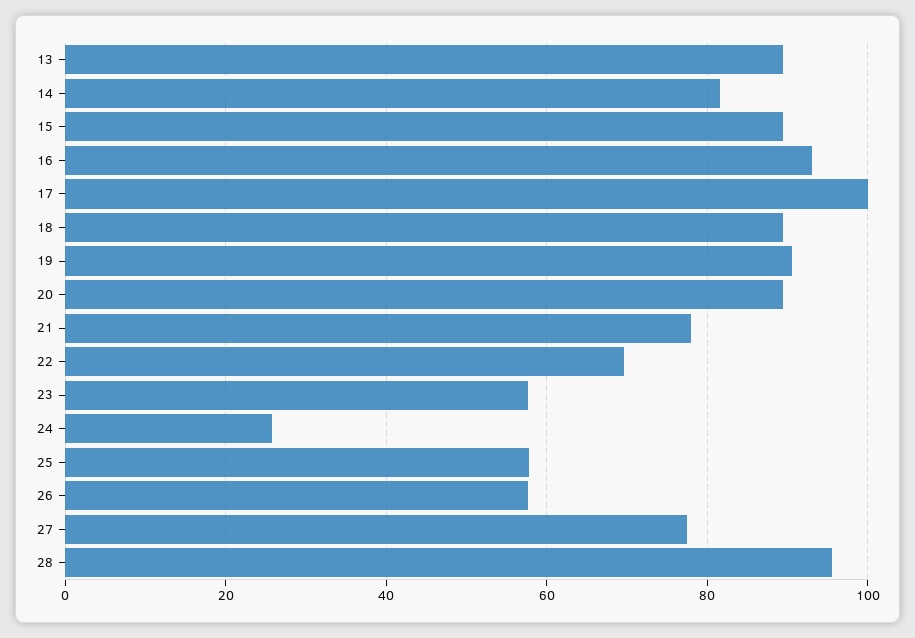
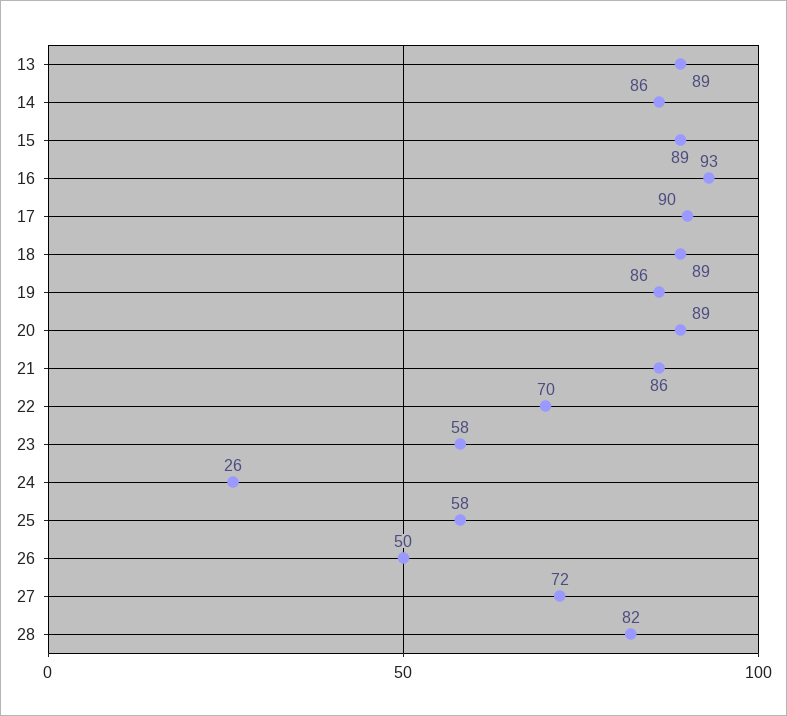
  {
    "13": 89,
-   "14": 82,
+   "14": 86,
    "15": 89,
    "16": 93,
-   "17": 100,
+   "17": 90,
    "18": 89,
-   "19": 90,
+   "19": 86,
    "20": 89,
-   "21": 78,
+   "21": 86,
    "22": 70,
    "23": 58,
    "24": 26,
    "25": 58,
-   "26": 58,
+   "26": 50,
-   "27": 78,
+   "27": 72,
-   "28": 96
+   "28": 82
  }

